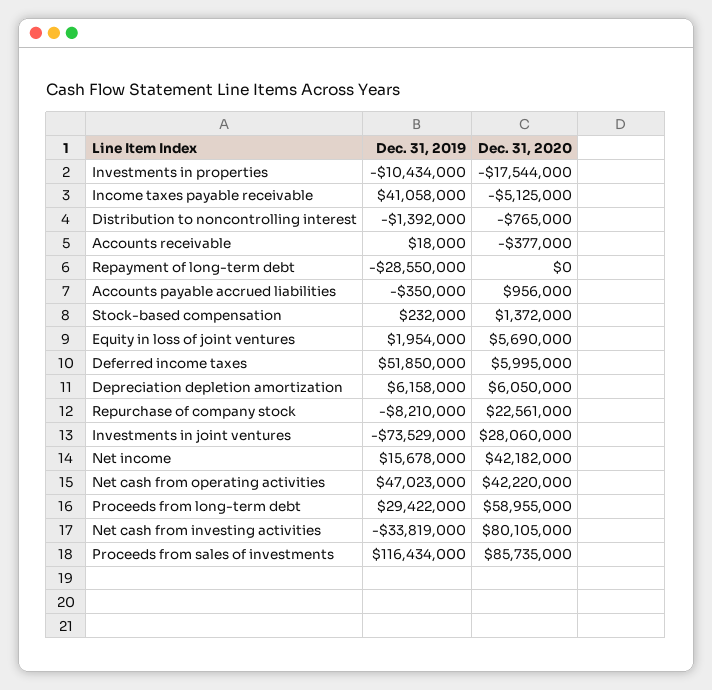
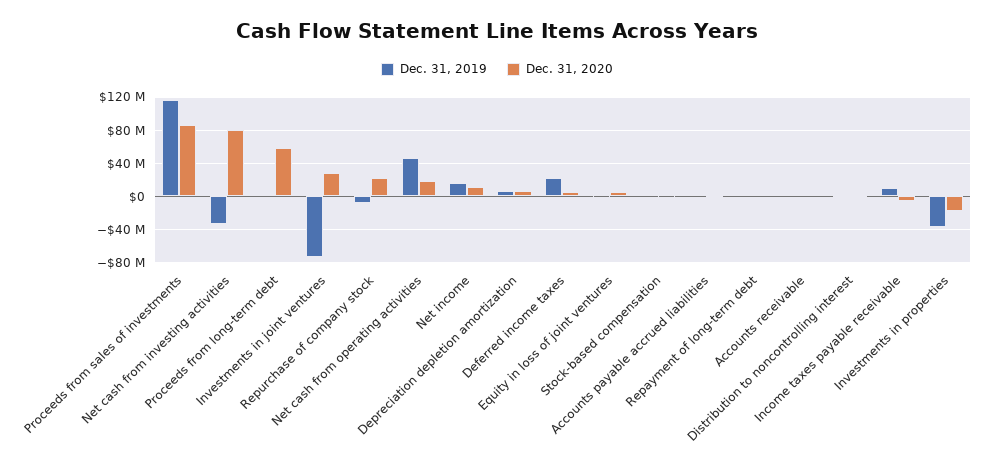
  {
    "Dec. 31, 2019": {
-     "Investments in properties": -10434000,
+     "Investments in properties": -40000000,
-     "Income taxes payable receivable": 41058000,
+     "Income taxes payable receivable": 10000000,
      "Distribution to noncontrolling interest": -1392000,
      "Accounts receivable": 18000,
-     "Repayment of long-term debt": -28550000,
+     "Repayment of long-term debt": 0,
      "Accounts payable accrued liabilities": -350000,
      "Stock-based compensation": 232000,
      "Equity in loss of joint ventures": 1954000,
-     "Deferred income taxes": 51850000,
+     "Deferred income taxes": 20000000,
      "Depreciation depletion amortization": 6158000,
      "Repurchase of company stock": -8210000,
      "Investments in joint ventures": -73529000,
      "Net income": 15678000,
      "Net cash from operating activities": 47023000,
-     "Proceeds from long-term debt": 29422000,
+     "Proceeds from long-term debt": 0,
      "Net cash from investing activities": -33819000,
      "Proceeds from sales of investments": 116434000
    },
    "Dec. 31, 2020": {
      "Investments in properties": -17544000,
      "Income taxes payable receivable": -5125000,
      "Distribution to noncontrolling interest": -765000,
      "Accounts receivable": -377000,
      "Repayment of long-term debt": 0,
      "Accounts payable accrued liabilities": 956000,
      "Stock-based compensation": 1372000,
      "Equity in loss of joint ventures": 5690000,
      "Deferred income taxes": 5995000,
      "Depreciation depletion amortization": 6050000,
      "Repurchase of company stock": 22561000,
      "Investments in joint ventures": 28060000,
-     "Net income": 42182000,
+     "Net income": 10000000,
-     "Net cash from operating activities": 42220000,
+     "Net cash from operating activities": 20000000,
      "Proceeds from long-term debt": 58955000,
      "Net cash from investing activities": 80105000,
      "Proceeds from sales of investments": 85735000
    }
  }

